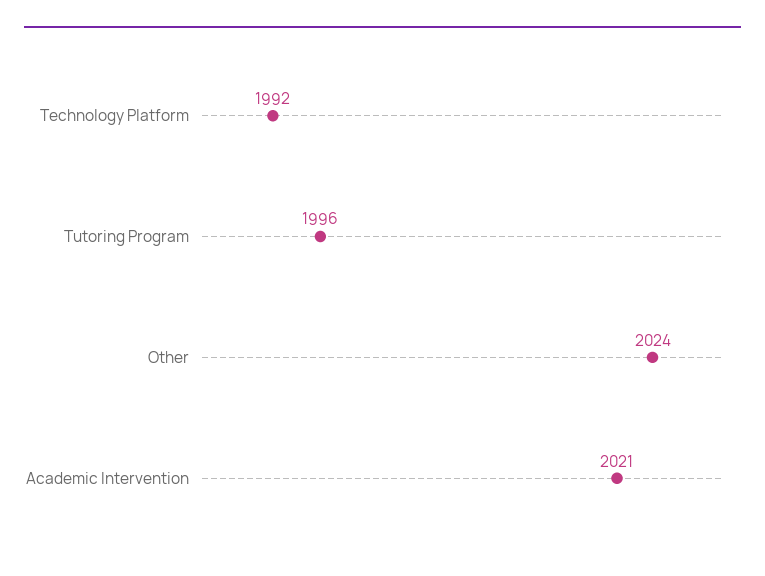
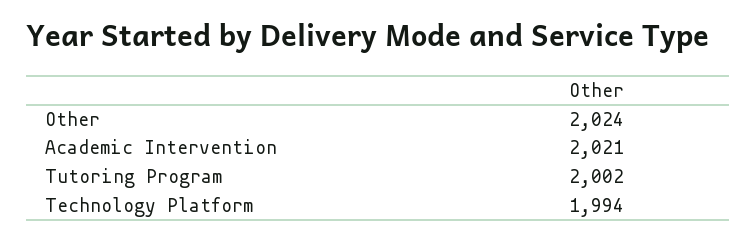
  {
-   "Technology Platform": 1992,
+   "Technology Platform": 1994,
-   "Tutoring Program": 1996,
+   "Tutoring Program": 2002,
    "Other": 2024,
    "Academic Intervention": 2021
  }

